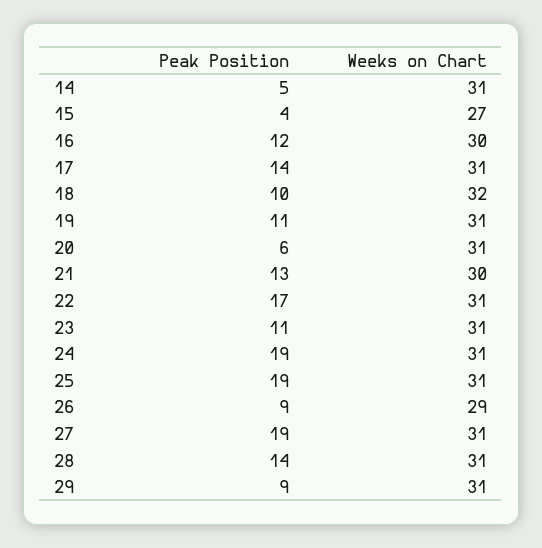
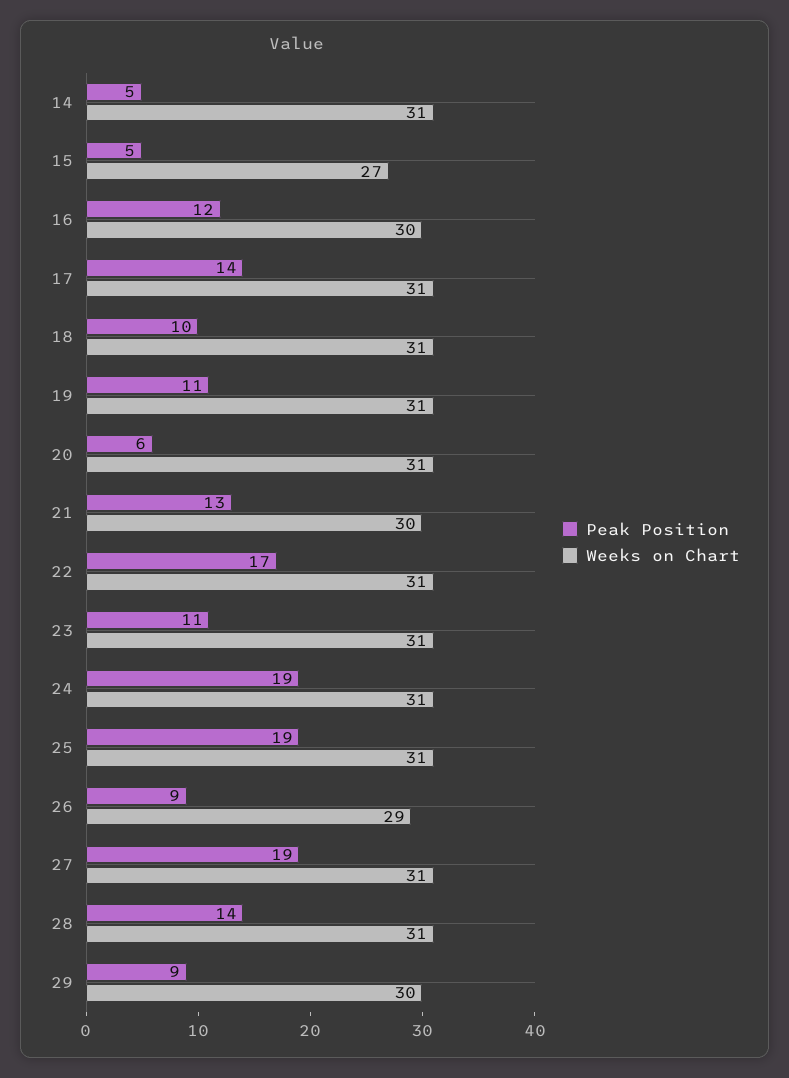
  {
    "Peak Position": {
      "14": 5,
-     "15": 4,
+     "15": 5,
      "16": 12,
      "17": 14,
      "18": 10,
      "19": 11,
      "20": 6,
      "21": 13,
      "22": 17,
      "23": 11,
      "24": 19,
      "25": 19,
      "26": 9,
      "27": 19,
      "28": 14,
      "29": 9
    },
    "Weeks on Chart": {
      "14": 31,
      "15": 27,
      "16": 30,
      "17": 31,
-     "18": 32,
+     "18": 31,
      "19": 31,
      "20": 31,
      "21": 30,
      "22": 31,
      "23": 31,
      "24": 31,
      "25": 31,
      "26": 29,
      "27": 31,
      "28": 31,
-     "29": 31
+     "29": 30
    }
  }

